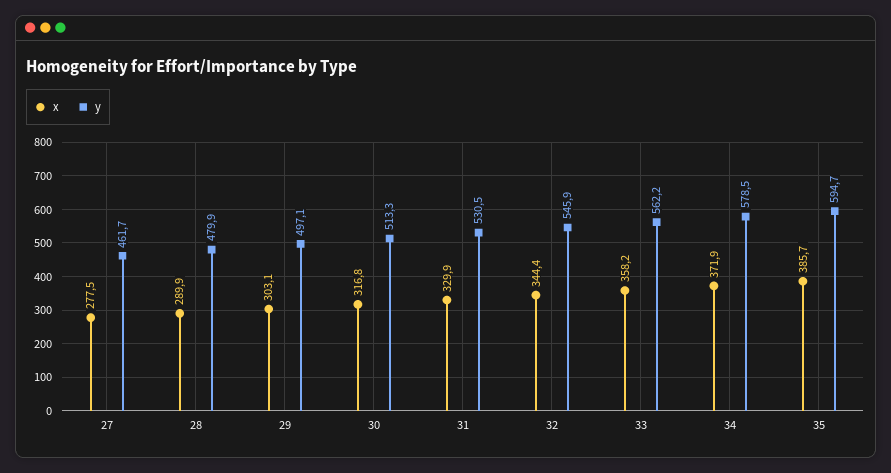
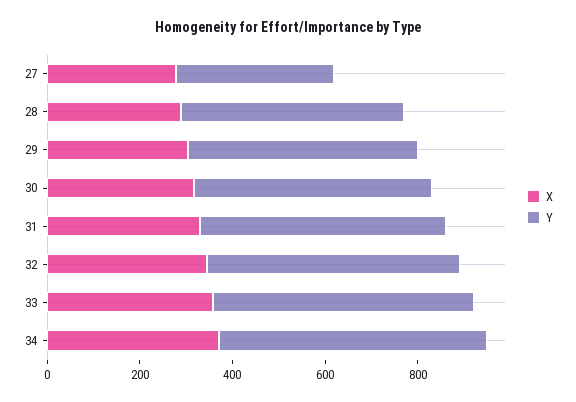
  {
    "x": {
      "27": 277.5,
      "28": 289.9,
      "29": 303.1,
      "30": 316.8,
      "31": 329.9,
      "32": 344.4,
      "33": 358.2,
-     "34": 371.9,
+     "34": 371.9
-     "35": 385.7
    },
    "y": {
-     "27": 461.7,
+     "27": 350,
      "28": 479.9,
      "29": 497.1,
      "30": 513.3,
      "31": 530.5,
      "32": 545.9,
      "33": 562.2,
-     "34": 578.5,
+     "34": 578.5
-     "35": 594.7
    }
  }

